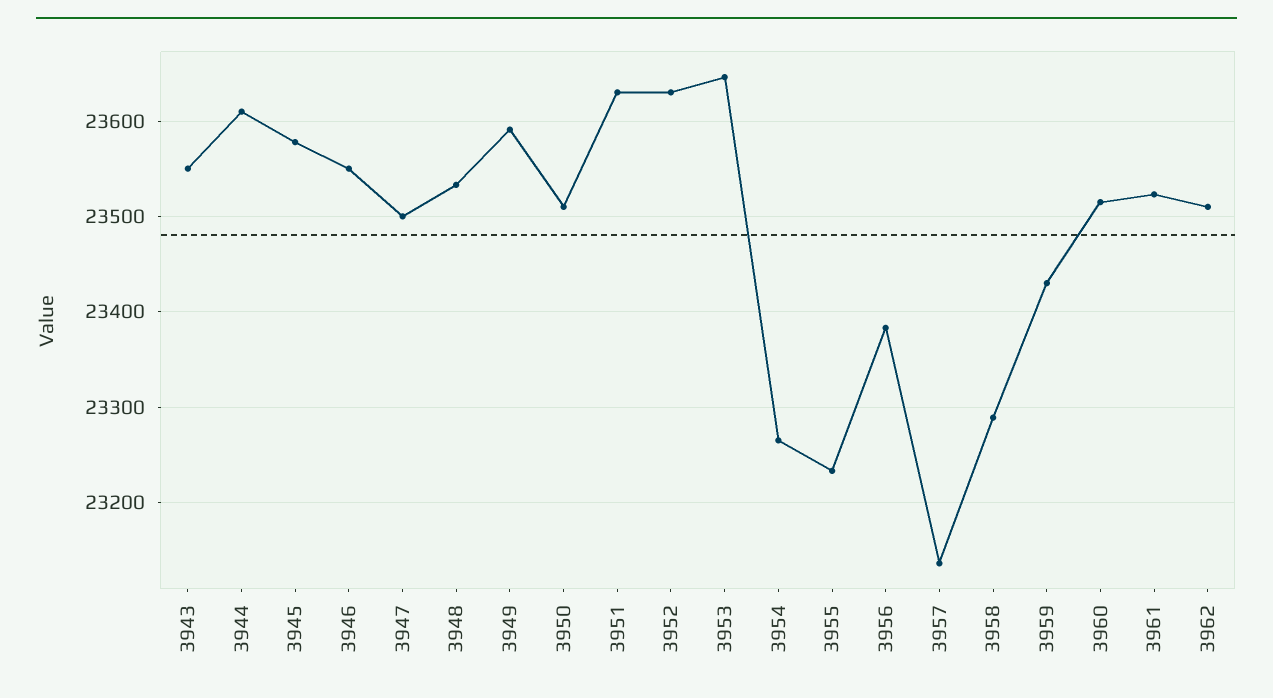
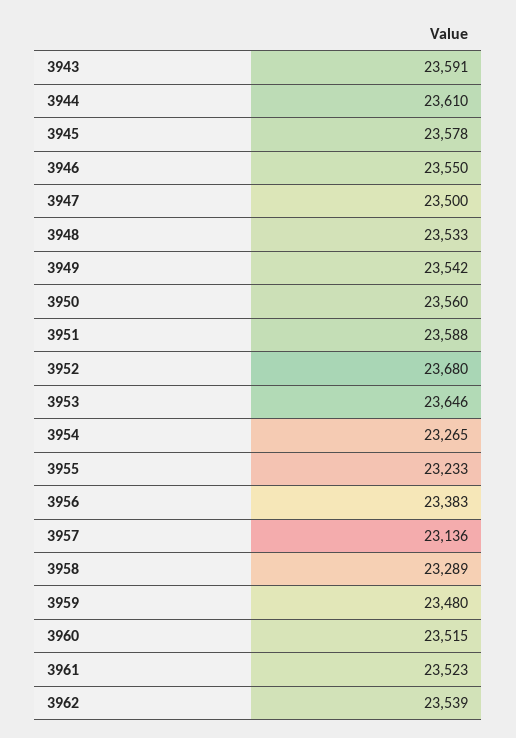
  {
-   "3943": 23550,
+   "3943": 23591,
    "3944": 23610,
    "3945": 23578,
    "3946": 23550,
    "3947": 23500,
    "3948": 23533,
-   "3949": 23590,
+   "3949": 23542,
-   "3950": 23510,
+   "3950": 23560,
-   "3951": 23630,
+   "3951": 23588,
-   "3952": 23630,
+   "3952": 23680,
    "3953": 23646,
    "3954": 23265,
    "3955": 23233,
    "3956": 23383,
    "3957": 23136,
    "3958": 23289,
-   "3959": 23430,
+   "3959": 23480,
    "3960": 23515,
    "3961": 23523,
-   "3962": 23510
+   "3962": 23539
  }

